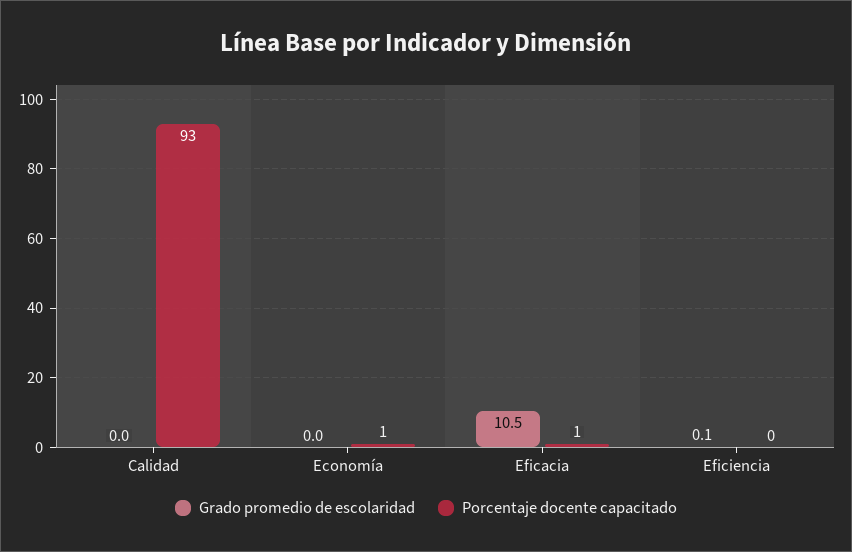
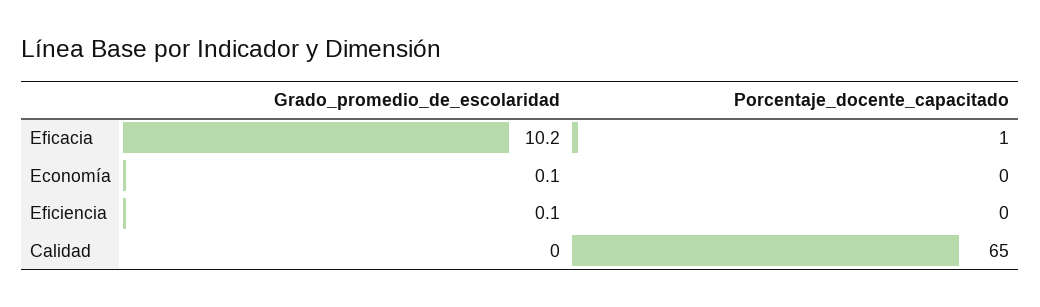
  {
    "Grado promedio de escolaridad": {
      "Calidad": 0,
-     "Economía": 0,
+     "Economía": 0.1,
-     "Eficacia": 10.5,
+     "Eficacia": 10.2,
      "Eficiencia": 0.1
    },
    "Porcentaje docente capacitado": {
-     "Calidad": 93,
+     "Calidad": 65,
-     "Economía": 1,
+     "Economía": 0,
      "Eficacia": 1,
      "Eficiencia": 0
    }
  }

